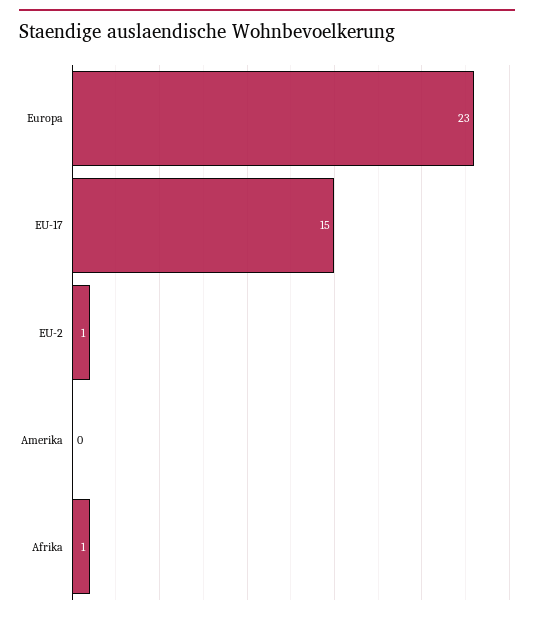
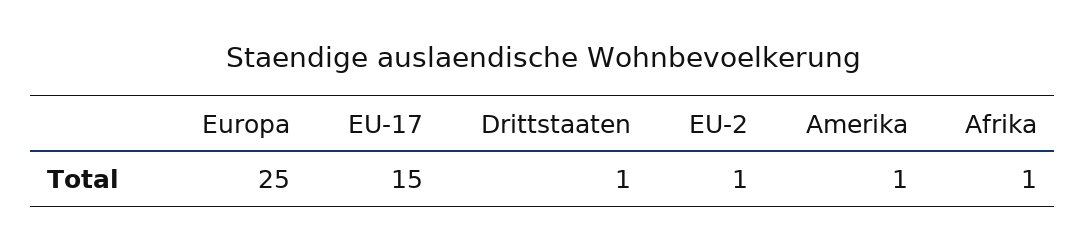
  {
-   "Europa": 23,
+   "Europa": 25,
    "EU-17": 15,
    "EU-2": 1,
-   "Amerika": 0,
+   "Amerika": 1,
-   "Afrika": 1
+   "Afrika": 1,
+   "Drittstaaten": 1
  }

